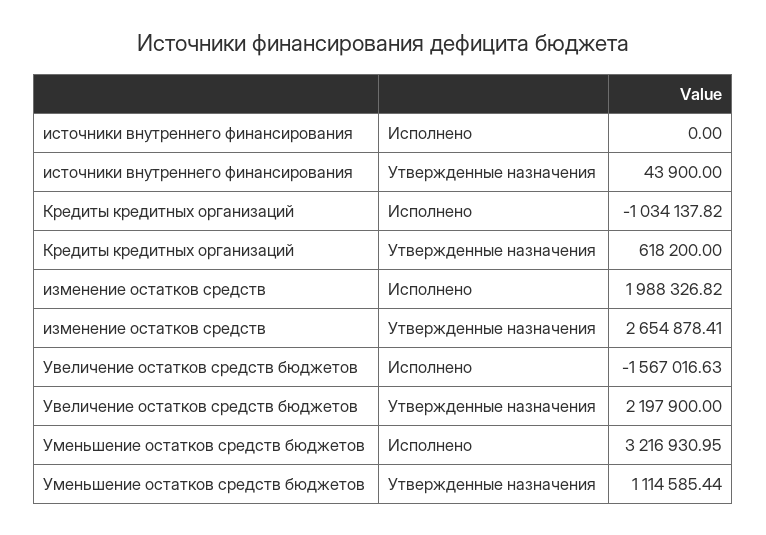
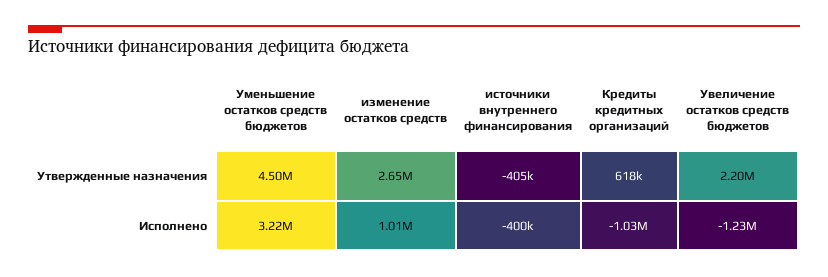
  {
    "источники внутреннего финансирования": {
-     "Исполнено": 0,
+     "Исполнено": -400000,
-     "Утвержденные назначения": 43900
+     "Утвержденные назначения": -405000
    },
    "Кредиты кредитных организаций": {
      "Исполнено": -1034137.82,
      "Утвержденные назначения": 618200
    },
    "изменение остатков средств": {
-     "Исполнено": 1988326.82,
+     "Исполнено": 1010000,
      "Утвержденные назначения": 2654878.41
    },
    "Увеличение остатков средств бюджетов": {
-     "Исполнено": -1567016.63,
+     "Исполнено": -1230000,
      "Утвержденные назначения": 2197900
    },
    "Уменьшение остатков средств бюджетов": {
      "Исполнено": 3216930.95,
-     "Утвержденные назначения": 1114585.44
+     "Утвержденные назначения": 4500000
    }
  }

